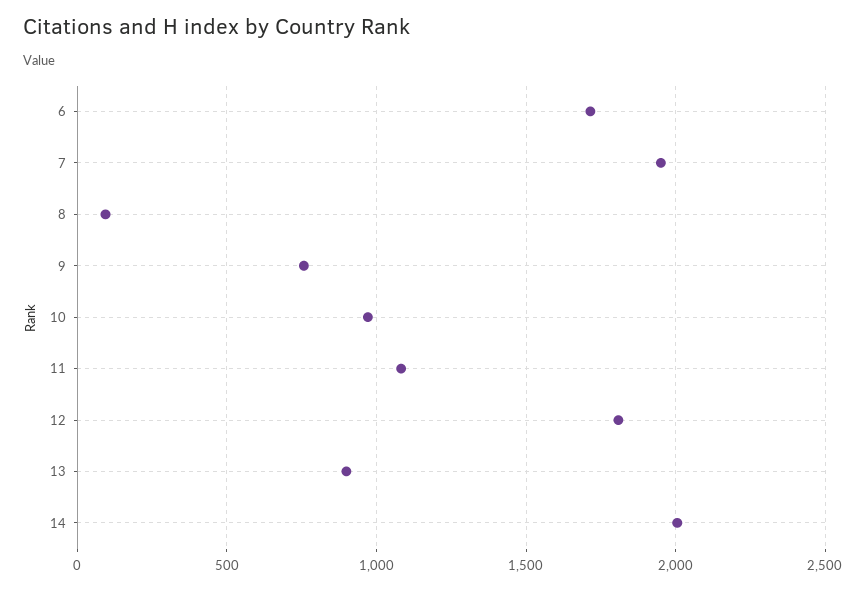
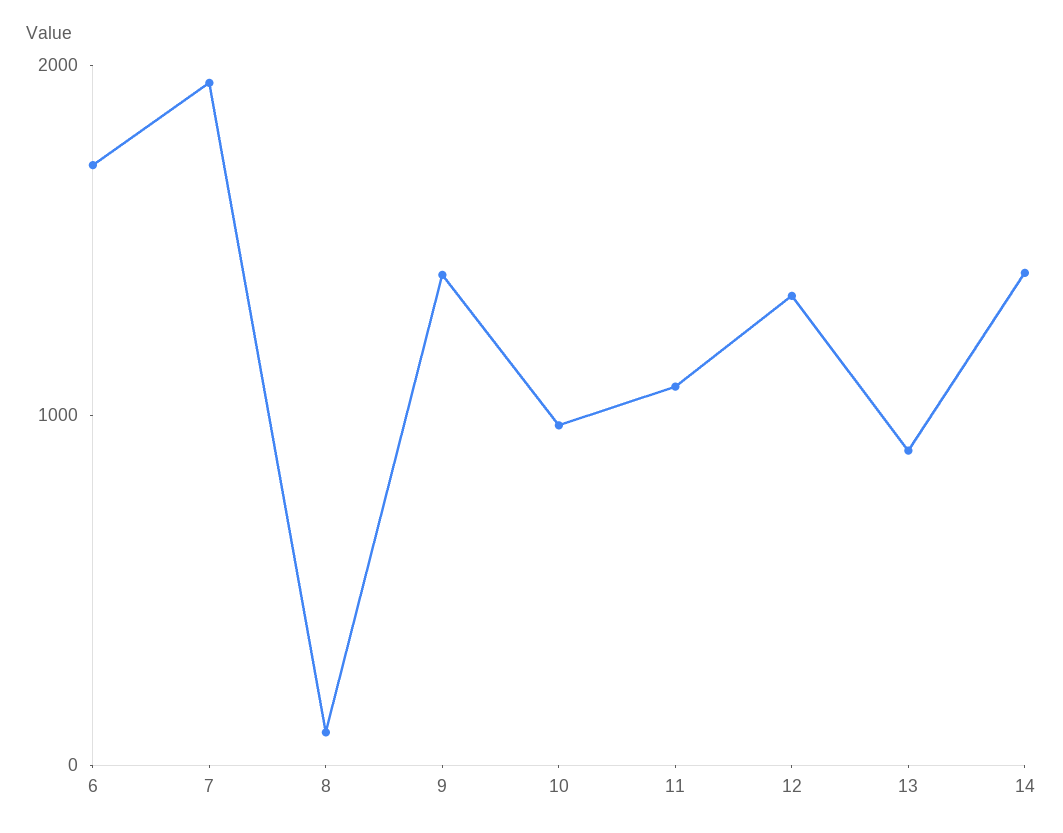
  {
    "6": 1700,
    "7": 1950,
    "8": 100,
-   "9": 750,
+   "9": 1400,
    "10": 950,
    "11": 1100,
-   "12": 1800,
+   "12": 1400,
    "13": 900,
-   "14": 2000
+   "14": 1400
  }

